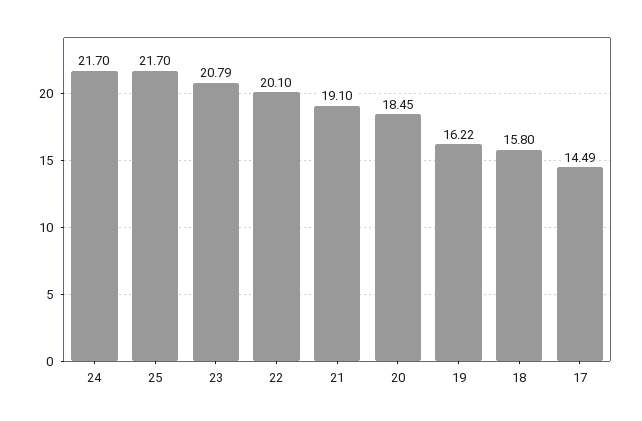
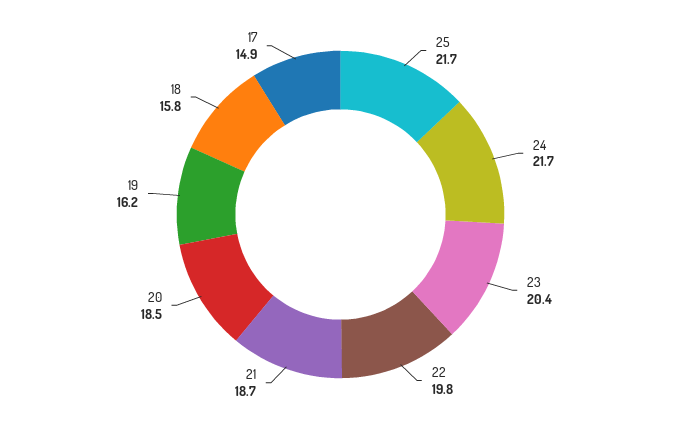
  {
    "24": 21.7,
    "25": 21.7,
-   "23": 20.79,
+   "23": 20.4,
-   "22": 20.1,
+   "22": 19.8,
-   "21": 19.1,
+   "21": 18.7,
    "20": 18.45,
    "19": 16.22,
    "18": 15.8,
-   "17": 14.49
+   "17": 14.9
  }

